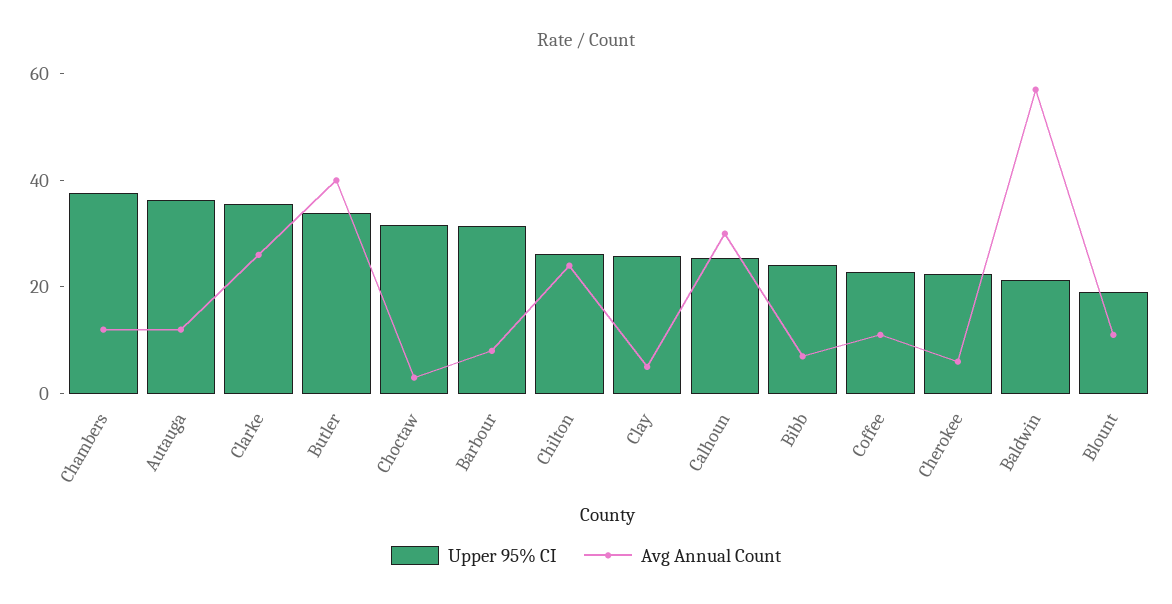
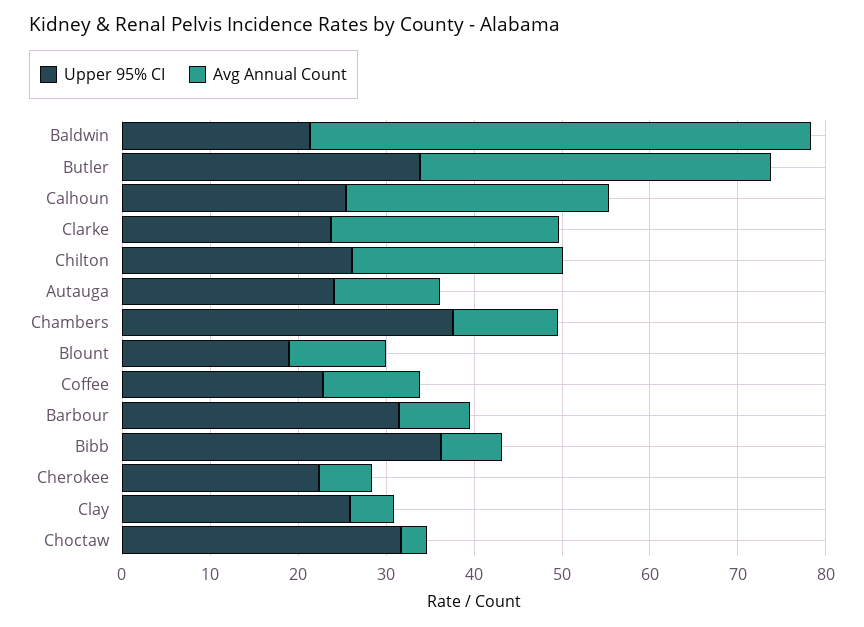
  {
    "Upper 95% CI": {
      "Chambers": 38,
-     "Autauga": 35,
+     "Autauga": 24,
-     "Clarke": 35,
+     "Clarke": 24,
      "Butler": 34,
      "Choctaw": 32,
      "Barbour": 32,
      "Chilton": 26,
      "Clay": 26,
      "Calhoun": 26,
-     "Bibb": 25,
+     "Bibb": 36,
      "Coffee": 22,
      "Cherokee": 22,
      "Baldwin": 22,
      "Blount": 20
    },
    "Avg Annual Count": {
      "Chambers": 12,
      "Autauga": 12,
      "Clarke": 26,
      "Butler": 40,
      "Choctaw": 4,
      "Barbour": 8,
      "Chilton": 24,
      "Clay": 6,
      "Calhoun": 30,
      "Bibb": 8,
      "Coffee": 12,
      "Cherokee": 6,
      "Baldwin": 58,
      "Blount": 12
    }
  }

